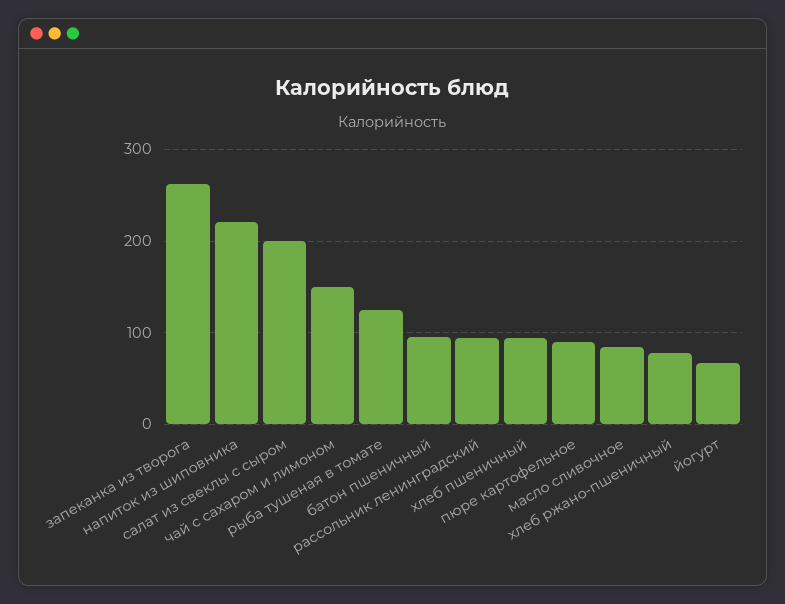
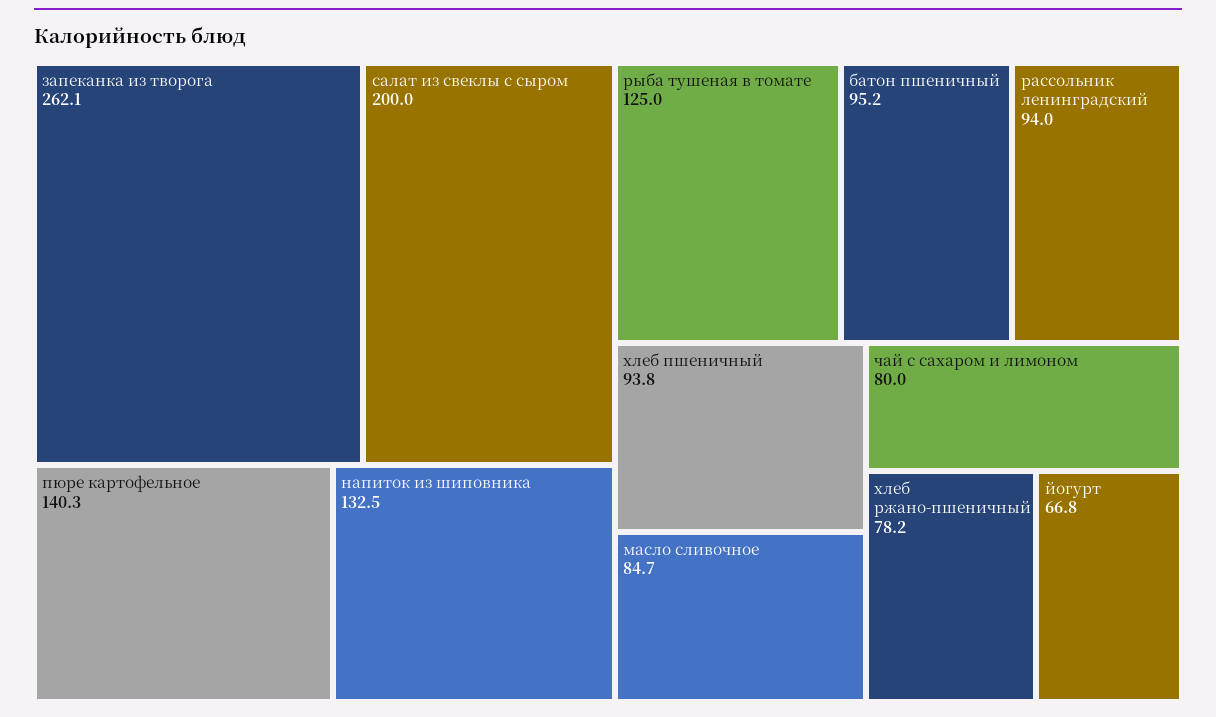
  {
    "запеканка из творога": 262.1,
-   "напиток из шиповника": 220,
+   "напиток из шиповника": 132.5,
    "салат из свеклы с сыром": 200,
-   "чай с сахаром и лимоном": 150,
+   "чай с сахаром и лимоном": 80,
    "рыба тушеная в томате": 125,
    "батон пшеничный": 95.2,
    "рассольник ленинградский": 94,
    "хлеб пшеничный": 93.8,
-   "пюре картофельное": 90,
+   "пюре картофельное": 140.3,
    "масло сливочное": 84.7,
    "хлеб ржано-пшеничный": 78.2,
    "йогурт": 66.8
  }

